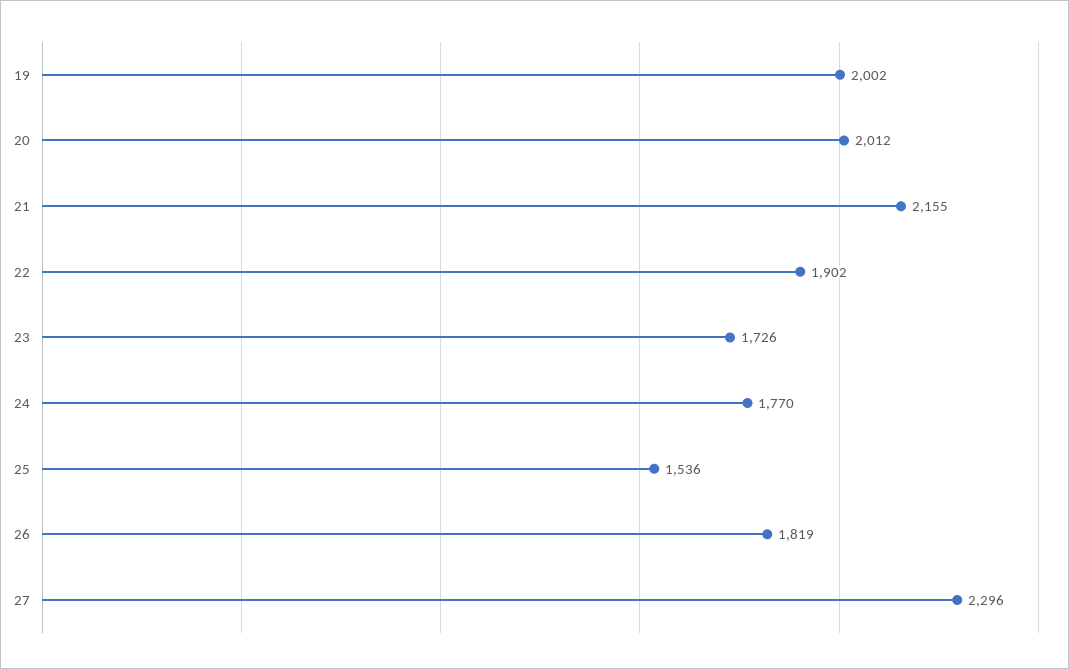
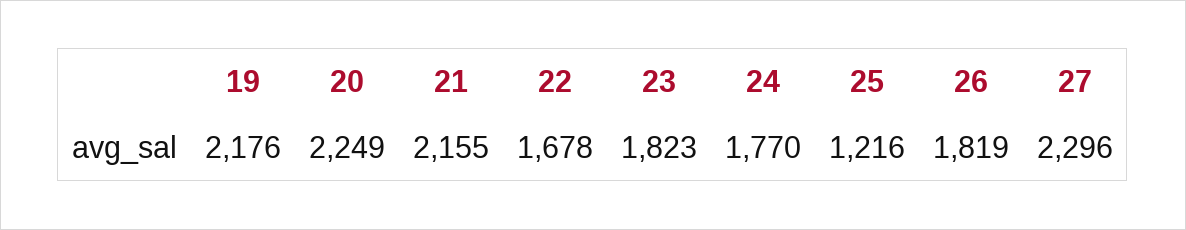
  {
-   "19": 2002,
+   "19": 2176,
-   "20": 2012,
+   "20": 2249,
    "21": 2155,
-   "22": 1902,
+   "22": 1678,
-   "23": 1726,
+   "23": 1823,
    "24": 1770,
-   "25": 1536,
+   "25": 1216,
    "26": 1819,
    "27": 2296
  }

